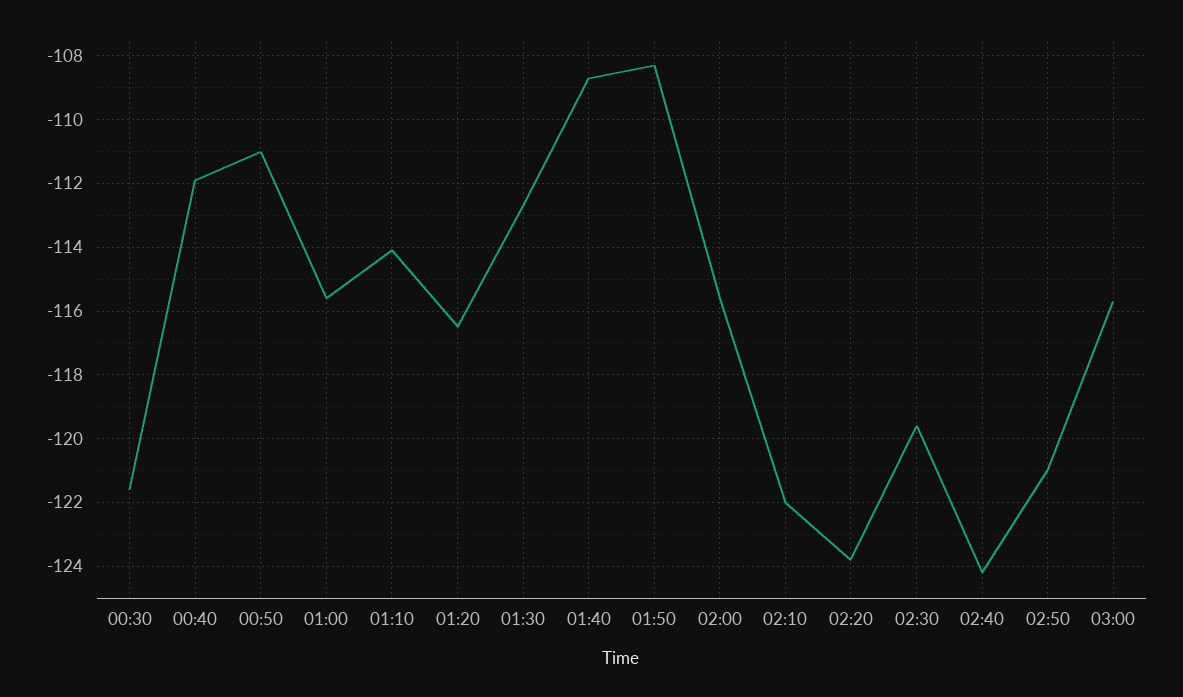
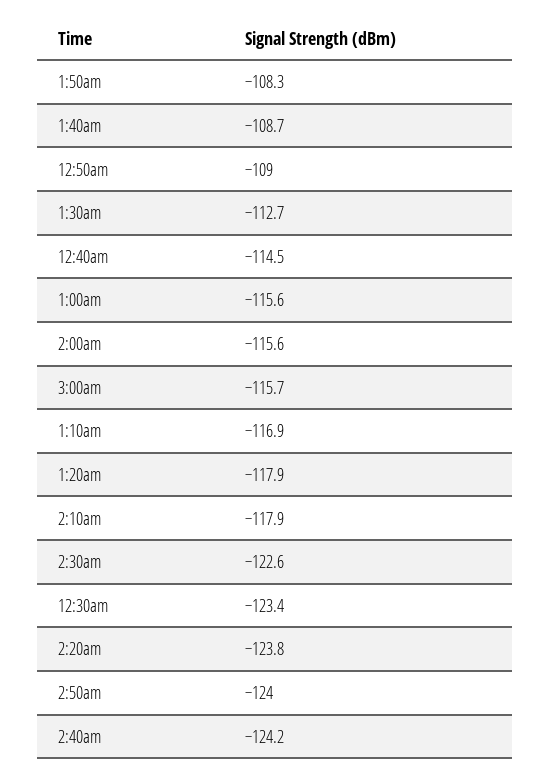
  {
-   "00:30": -121.5,
+   "00:30": -123.4,
-   "00:40": -112,
+   "00:40": -114.5,
-   "00:50": -111,
+   "00:50": -109,
    "01:00": -115.6,
-   "01:10": -114,
+   "01:10": -116.9,
-   "01:20": -116.5,
+   "01:20": -117.9,
    "01:30": -112.7,
    "01:40": -108.7,
    "01:50": -108.3,
    "02:00": -115.6,
-   "02:10": -122,
+   "02:10": -117.9,
    "02:20": -123.8,
-   "02:30": -119.5,
+   "02:30": -122.6,
    "02:40": -124.2,
-   "02:50": -121,
+   "02:50": -124,
    "03:00": -115.7
  }

